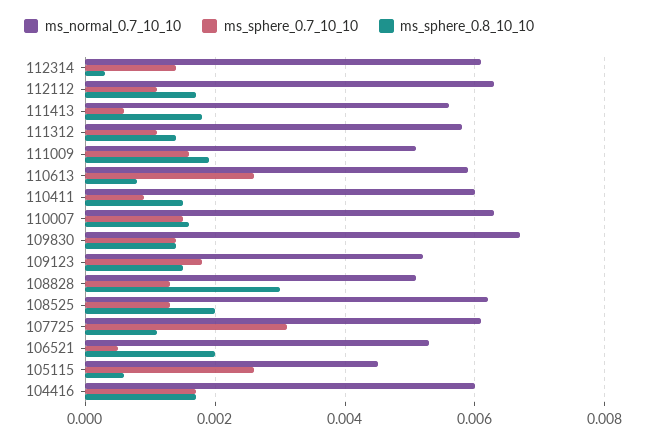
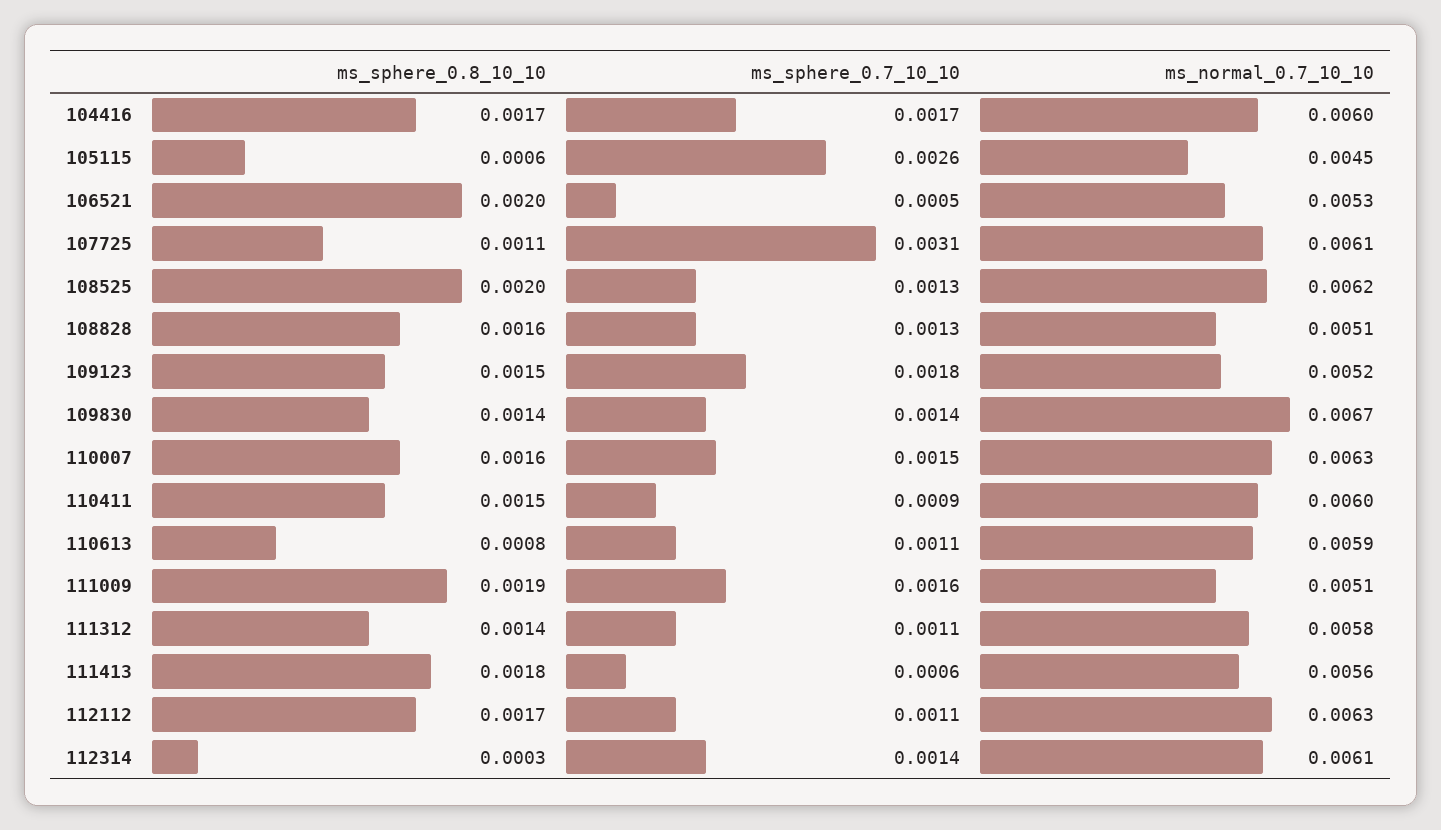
  {
    "ms_normal_0.7_10_10": {
      "112314": 0.0061,
      "112112": 0.0063,
      "111413": 0.0056,
      "111312": 0.0058,
      "111009": 0.0051,
      "110613": 0.0059,
      "110411": 0.006,
      "110007": 0.0063,
      "109830": 0.0067,
      "109123": 0.0052,
      "108828": 0.0051,
      "108525": 0.0062,
      "107725": 0.0061,
      "106521": 0.0053,
      "105115": 0.0045,
      "104416": 0.006
    },
    "ms_sphere_0.7_10_10": {
      "112314": 0.0014,
      "112112": 0.0011,
      "111413": 0.0006,
      "111312": 0.0011,
      "111009": 0.0016,
-     "110613": 0.0025,
+     "110613": 0.0011,
      "110411": 0.0009,
      "110007": 0.0015,
      "109830": 0.0014,
      "109123": 0.0018,
      "108828": 0.0013,
      "108525": 0.0013,
      "107725": 0.0031,
      "106521": 0.0005,
      "105115": 0.0026,
      "104416": 0.0017
    },
    "ms_sphere_0.8_10_10": {
      "112314": 0.0003,
      "112112": 0.0017,
      "111413": 0.0018,
      "111312": 0.0014,
      "111009": 0.0019,
      "110613": 0.0008,
      "110411": 0.0015,
      "110007": 0.0016,
      "109830": 0.0014,
      "109123": 0.0015,
-     "108828": 0.003,
+     "108828": 0.0016,
      "108525": 0.002,
      "107725": 0.0011,
      "106521": 0.002,
      "105115": 0.0006,
      "104416": 0.0017
    }
  }

